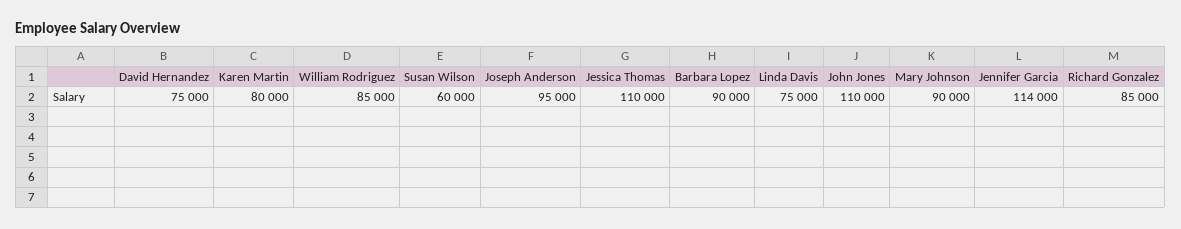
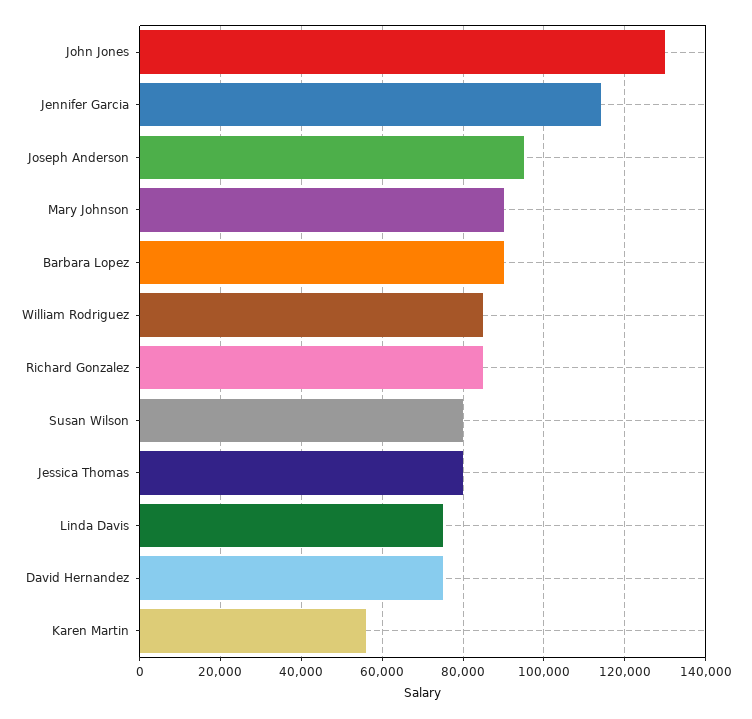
  {
    "David Hernandez": 75000,
-   "Karen Martin": 80000,
+   "Karen Martin": 56000,
    "William Rodriguez": 85000,
-   "Susan Wilson": 60000,
+   "Susan Wilson": 80000,
    "Joseph Anderson": 95000,
-   "Jessica Thomas": 110000,
+   "Jessica Thomas": 80000,
    "Barbara Lopez": 90000,
    "Linda Davis": 75000,
-   "John Jones": 110000,
+   "John Jones": 130000,
    "Mary Johnson": 90000,
    "Jennifer Garcia": 114000,
    "Richard Gonzalez": 85000
  }

